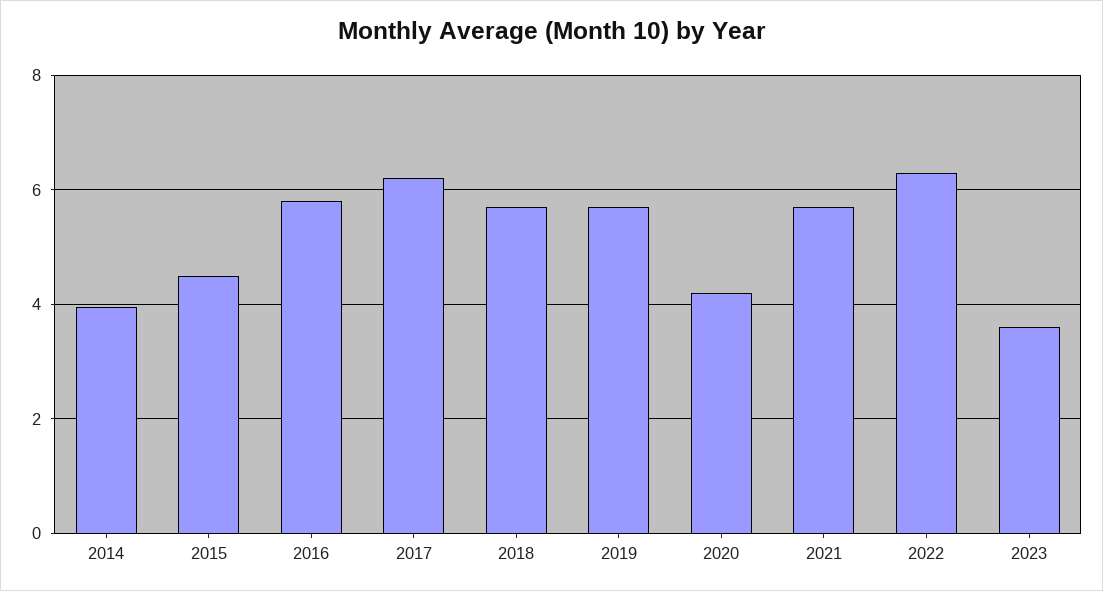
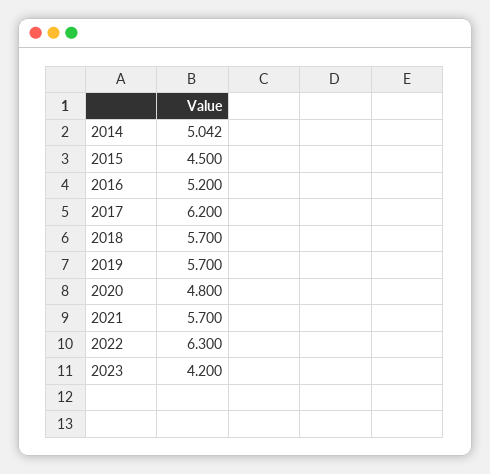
  {
-   "2014": 4,
+   "2014": 5.042,
    "2015": 4.5,
-   "2016": 5.8,
+   "2016": 5.2,
    "2017": 6.2,
    "2018": 5.7,
    "2019": 5.7,
-   "2020": 4.2,
+   "2020": 4.8,
    "2021": 5.7,
    "2022": 6.3,
-   "2023": 3.6
+   "2023": 4.2
  }

